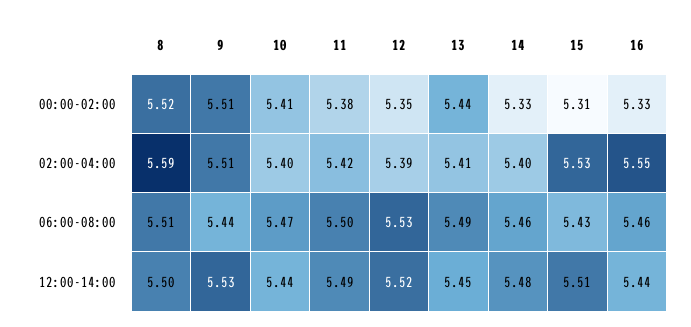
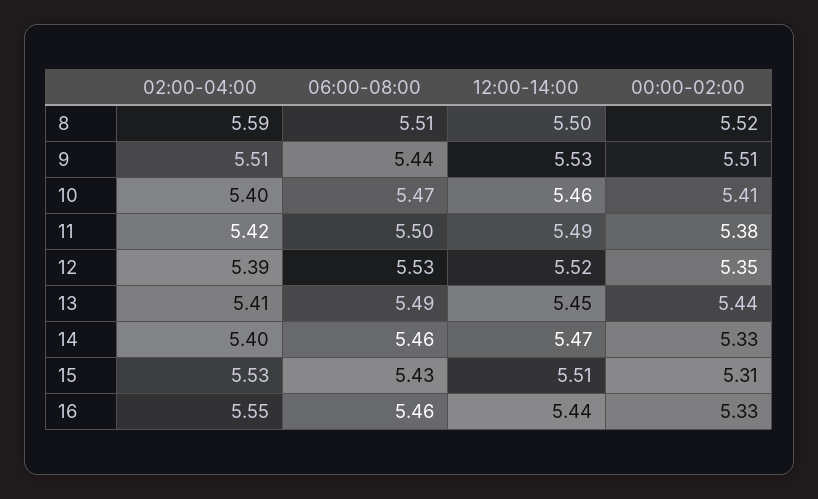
  {
    "8": {
      "00:00-02:00": 5.52,
      "02:00-04:00": 5.59,
      "06:00-08:00": 5.51,
      "12:00-14:00": 5.5
    },
    "9": {
      "00:00-02:00": 5.51,
      "02:00-04:00": 5.51,
      "06:00-08:00": 5.44,
      "12:00-14:00": 5.53
    },
    "10": {
      "00:00-02:00": 5.41,
      "02:00-04:00": 5.4,
      "06:00-08:00": 5.47,
-     "12:00-14:00": 5.44
+     "12:00-14:00": 5.46
    },
    "11": {
      "00:00-02:00": 5.38,
      "02:00-04:00": 5.42,
      "06:00-08:00": 5.5,
      "12:00-14:00": 5.49
    },
    "12": {
      "00:00-02:00": 5.35,
      "02:00-04:00": 5.39,
      "06:00-08:00": 5.53,
      "12:00-14:00": 5.52
    },
    "13": {
      "00:00-02:00": 5.44,
      "02:00-04:00": 5.41,
      "06:00-08:00": 5.49,
      "12:00-14:00": 5.45
    },
    "14": {
      "00:00-02:00": 5.33,
      "02:00-04:00": 5.4,
      "06:00-08:00": 5.46,
-     "12:00-14:00": 5.48
+     "12:00-14:00": 5.47
    },
    "15": {
      "00:00-02:00": 5.31,
      "02:00-04:00": 5.53,
      "06:00-08:00": 5.43,
      "12:00-14:00": 5.51
    },
    "16": {
      "00:00-02:00": 5.33,
      "02:00-04:00": 5.55,
      "06:00-08:00": 5.46,
      "12:00-14:00": 5.44
    }
  }

